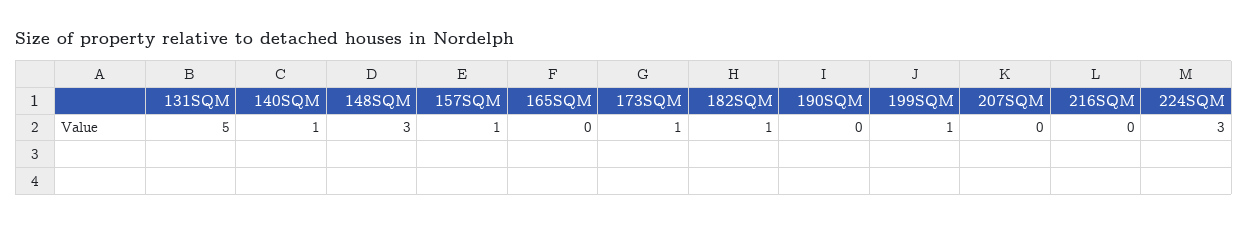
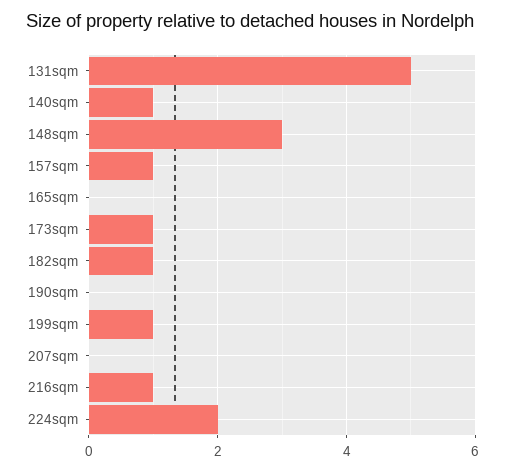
  {
    "131SQM": 5,
    "140SQM": 1,
    "148SQM": 3,
    "157SQM": 1,
    "165SQM": 0,
    "173SQM": 1,
    "182SQM": 1,
    "190SQM": 0,
    "199SQM": 1,
    "207SQM": 0,
-   "216SQM": 0,
+   "216SQM": 1,
-   "224SQM": 3
+   "224SQM": 2
  }

